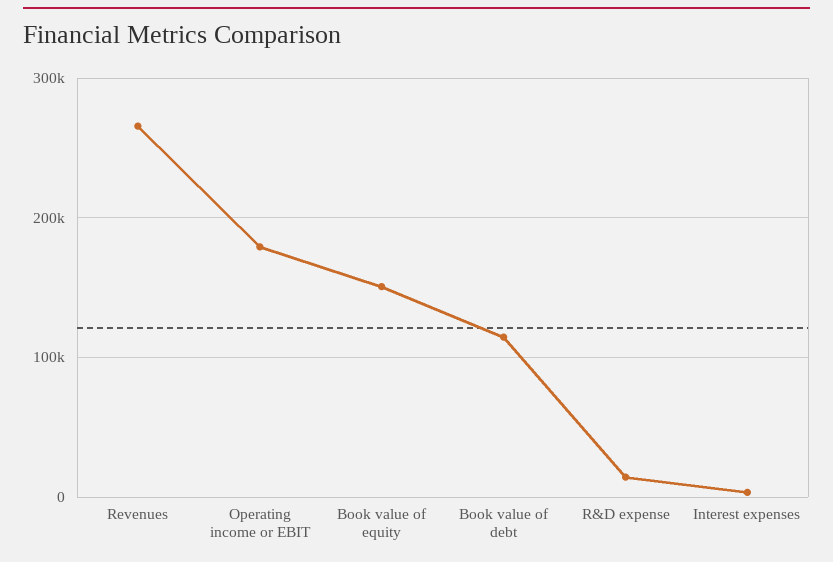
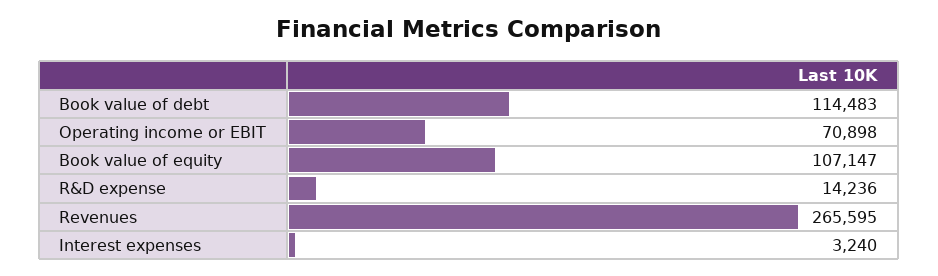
  {
    "Revenues": 265595,
-   "Operating income or EBIT": 180000,
+   "Operating income or EBIT": 70898,
-   "Book value of equity": 150000,
+   "Book value of equity": 107147,
    "Book value of debt": 114483,
    "R&D expense": 14236,
    "Interest expenses": 3240
  }

